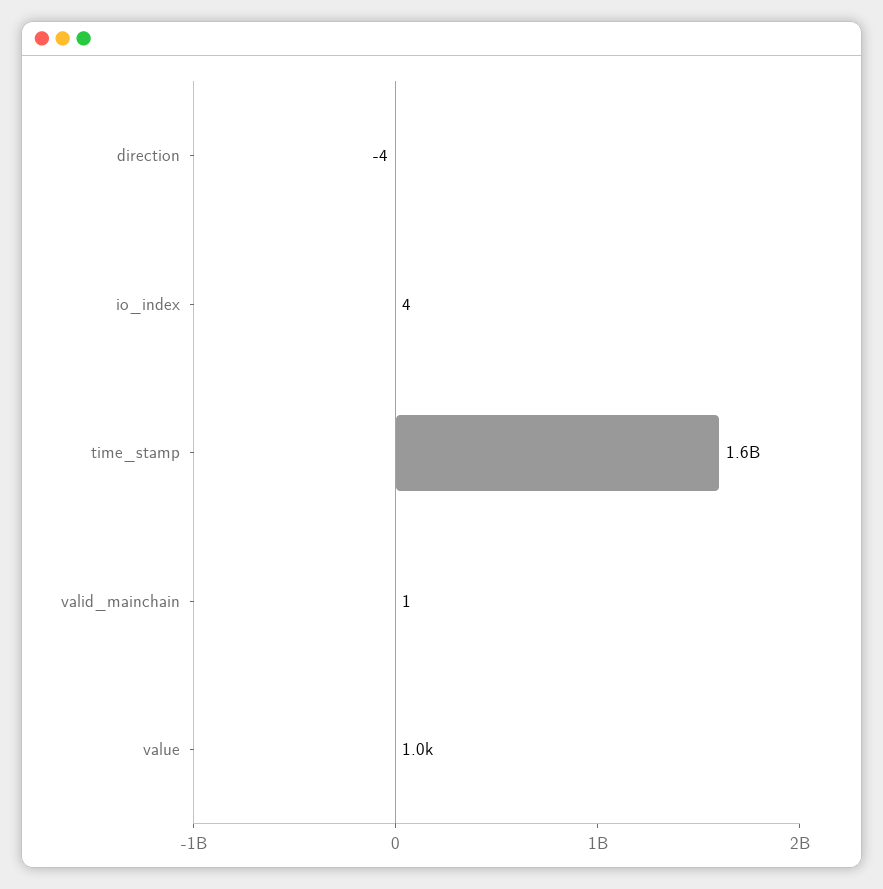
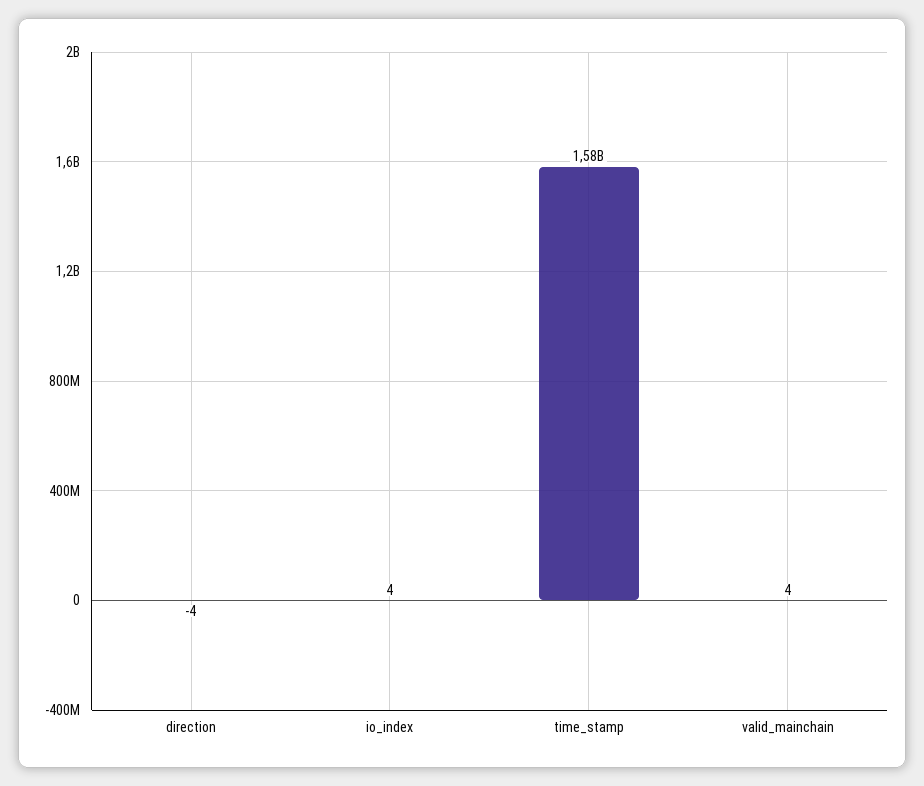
  {
    "direction": -4,
    "io_index": 4,
    "time_stamp": 1580000000,
-   "valid_mainchain": 1,
+   "valid_mainchain": 4
-   "value": 1000
  }

